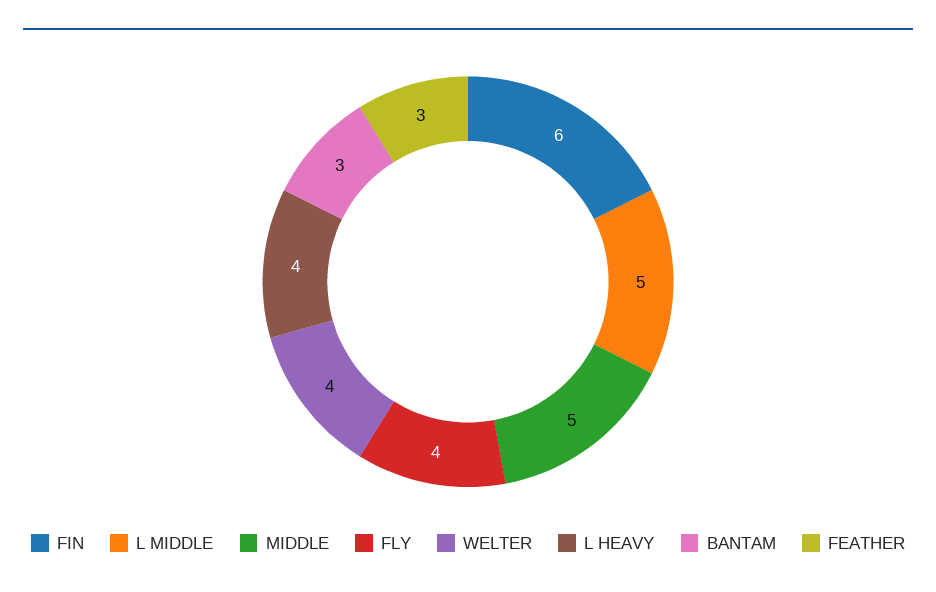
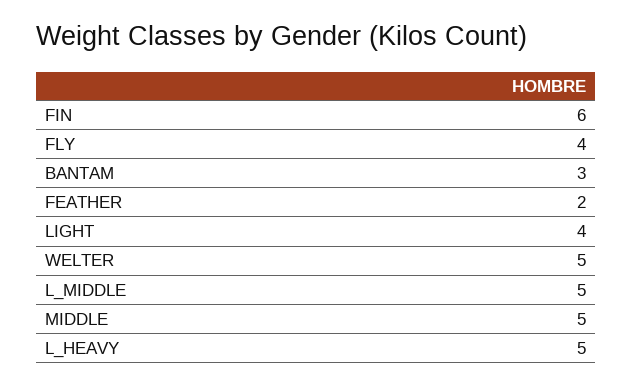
  {
    "FIN": 6,
    "L MIDDLE": 5,
    "MIDDLE": 5,
    "FLY": 4,
-   "WELTER": 4,
+   "WELTER": 5,
-   "L HEAVY": 4,
+   "L HEAVY": 5,
    "BANTAM": 3,
-   "FEATHER": 3
+   "FEATHER": 2,
+   "LIGHT": 4
  }

